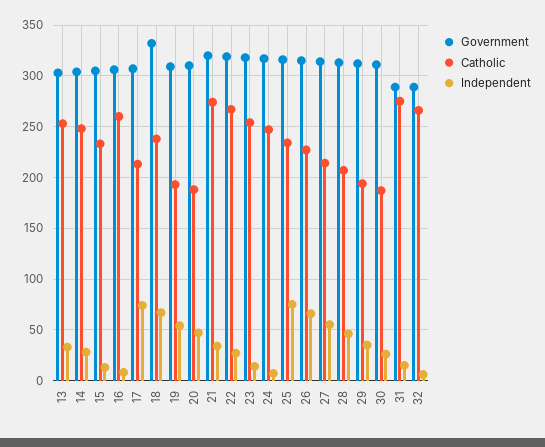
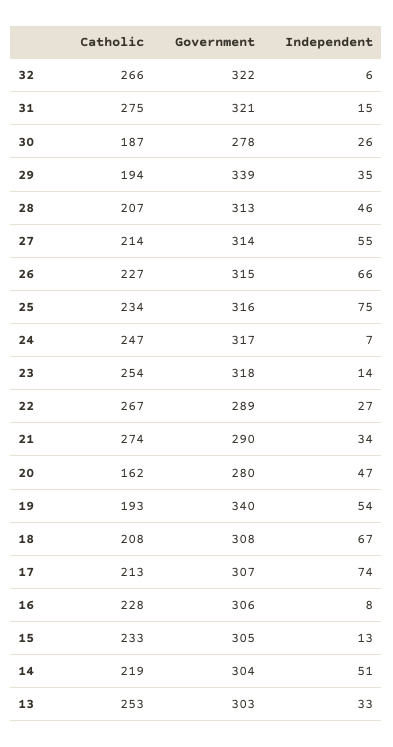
  {
    "Government": {
      "13": 303,
      "14": 304,
      "15": 305,
      "16": 306,
      "17": 307,
-     "18": 330,
+     "18": 308,
-     "19": 310,
+     "19": 340,
-     "20": 310,
+     "20": 280,
-     "21": 320,
+     "21": 290,
-     "22": 320,
+     "22": 289,
      "23": 318,
      "24": 317,
      "25": 316,
      "26": 315,
      "27": 314,
      "28": 313,
-     "29": 310,
+     "29": 339,
-     "30": 310,
+     "30": 278,
-     "31": 290,
+     "31": 321,
-     "32": 290
+     "32": 322
    },
    "Catholic": {
      "13": 253,
-     "14": 250,
+     "14": 219,
      "15": 233,
-     "16": 260,
+     "16": 228,
      "17": 213,
-     "18": 240,
+     "18": 208,
      "19": 193,
-     "20": 190,
+     "20": 162,
      "21": 274,
      "22": 267,
      "23": 254,
      "24": 247,
      "25": 234,
      "26": 227,
      "27": 214,
      "28": 207,
      "29": 194,
      "30": 187,
      "31": 275,
      "32": 266
    },
    "Independent": {
      "13": 33,
-     "14": 30,
+     "14": 51,
      "15": 13,
      "16": 8,
      "17": 74,
      "18": 67,
      "19": 54,
      "20": 47,
      "21": 34,
      "22": 27,
      "23": 14,
      "24": 7,
      "25": 75,
      "26": 66,
      "27": 55,
      "28": 46,
      "29": 35,
      "30": 26,
      "31": 15,
      "32": 6
    }
  }

